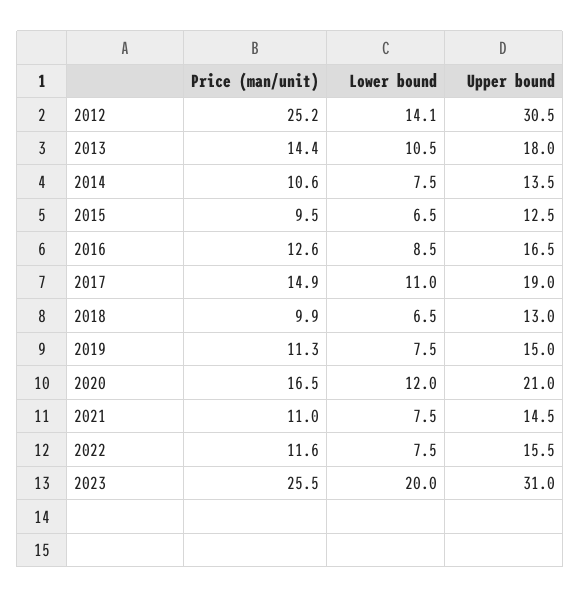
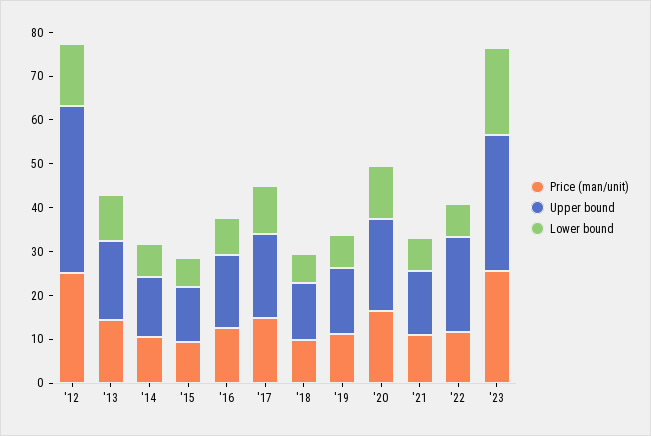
  {
    "Price (man/unit)": {
      "2012": 25.2,
      "2013": 14.4,
      "2014": 10.6,
      "2015": 9.5,
      "2016": 12.6,
      "2017": 14.9,
      "2018": 9.9,
      "2019": 11.3,
      "2020": 16.5,
      "2021": 11,
      "2022": 11.6,
      "2023": 25.5
    },
    "Lower bound": {
      "2012": 14.1,
      "2013": 10.5,
      "2014": 7.5,
      "2015": 6.5,
      "2016": 8.5,
      "2017": 11,
      "2018": 6.5,
      "2019": 7.5,
      "2020": 12,
      "2021": 7.5,
      "2022": 7.5,
      "2023": 20
    },
    "Upper bound": {
-     "2012": 30.5,
+     "2012": 38,
      "2013": 18,
      "2014": 13.5,
      "2015": 12.5,
      "2016": 16.5,
      "2017": 19,
      "2018": 13,
      "2019": 15,
      "2020": 21,
      "2021": 14.5,
-     "2022": 15.5,
+     "2022": 22,
      "2023": 31
    }
  }

